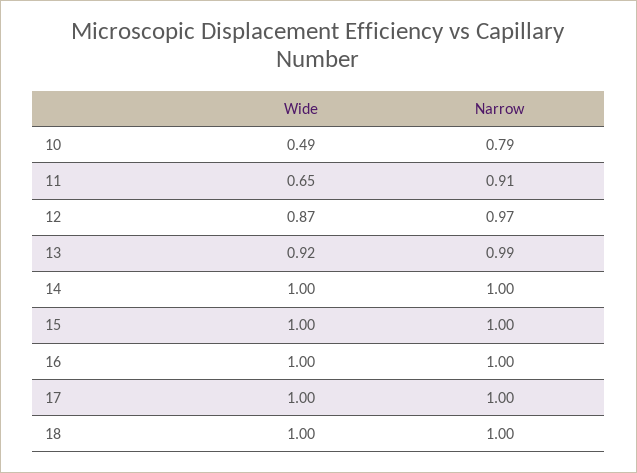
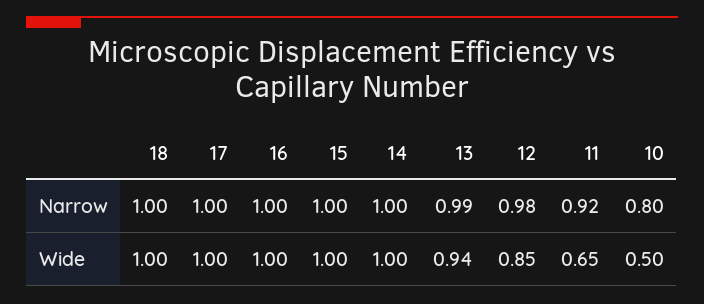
  {
    "Wide": {
-     "10": 0.49,
+     "10": 0.5,
      "11": 0.65,
-     "12": 0.87,
+     "12": 0.85,
-     "13": 0.92,
+     "13": 0.94,
      "14": 1,
      "15": 1,
      "16": 1,
      "17": 1,
      "18": 1
    },
    "Narrow": {
-     "10": 0.79,
+     "10": 0.8,
-     "11": 0.91,
+     "11": 0.92,
-     "12": 0.97,
+     "12": 0.98,
      "13": 0.99,
      "14": 1,
      "15": 1,
      "16": 1,
      "17": 1,
      "18": 1
    }
  }

